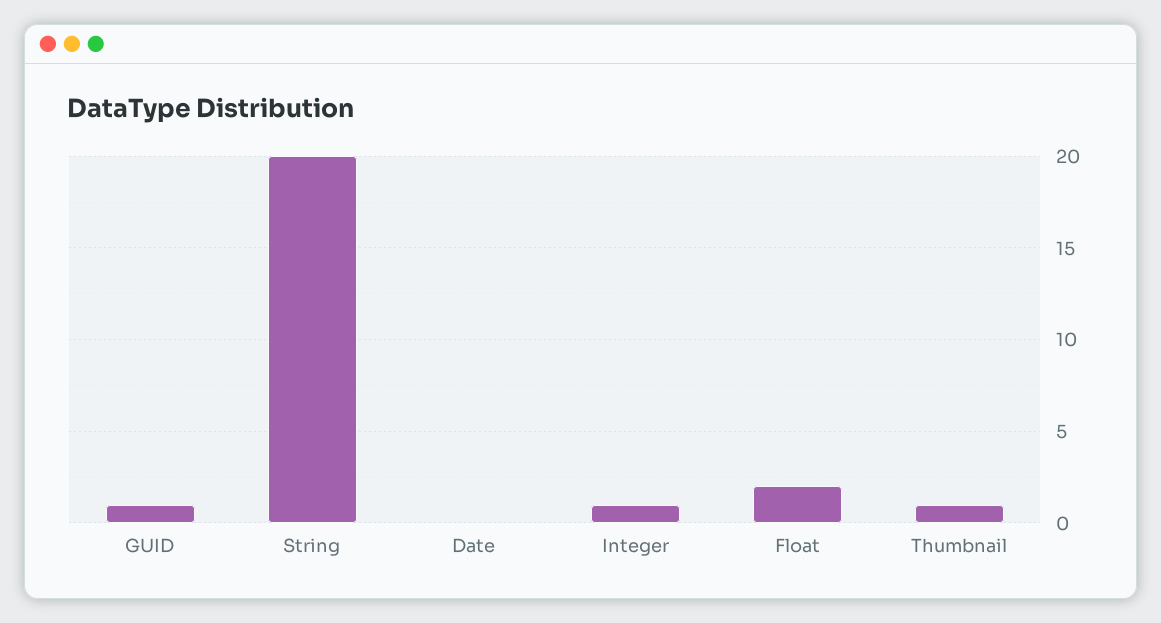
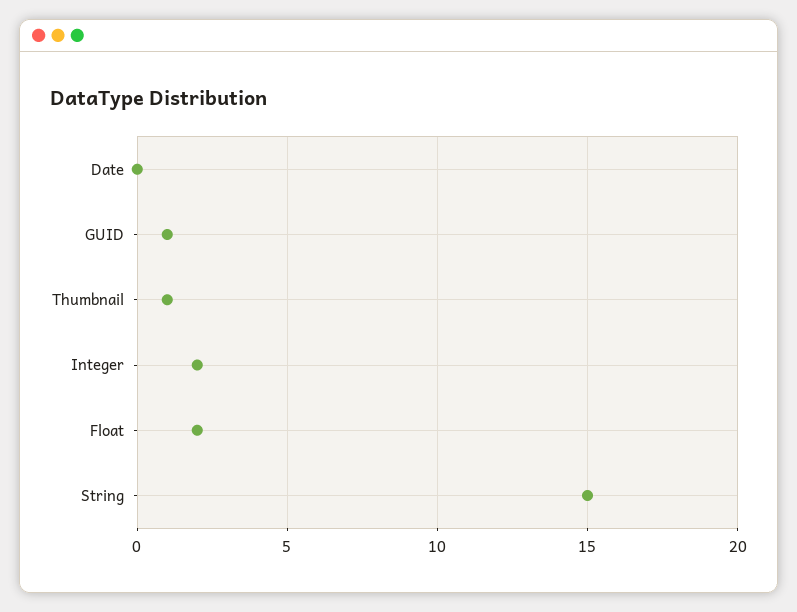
  {
    "GUID": 1,
-   "String": 20,
+   "String": 15,
    "Date": 0,
-   "Integer": 1,
+   "Integer": 2,
    "Float": 2,
    "Thumbnail": 1
  }

